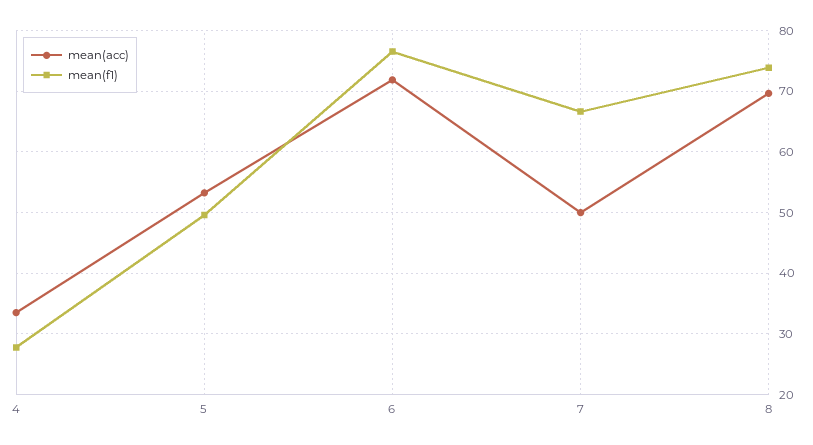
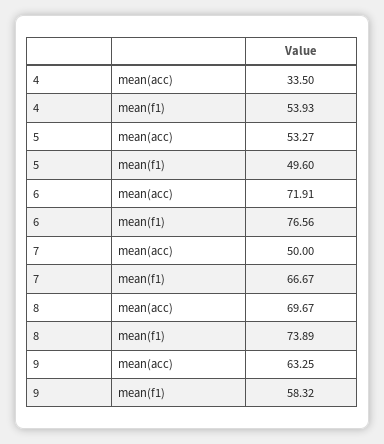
  {
    "mean(acc)": {
      "4": 33.5,
      "5": 53.27,
      "6": 71.91,
      "7": 50,
-     "8": 69.67
+     "8": 69.67,
+     "9": 63.25
    },
    "mean(f1)": {
-     "4": 28,
+     "4": 53.93,
      "5": 49.6,
      "6": 76.56,
      "7": 66.67,
-     "8": 73.89
+     "8": 73.89,
+     "9": 58.32
    }
  }

